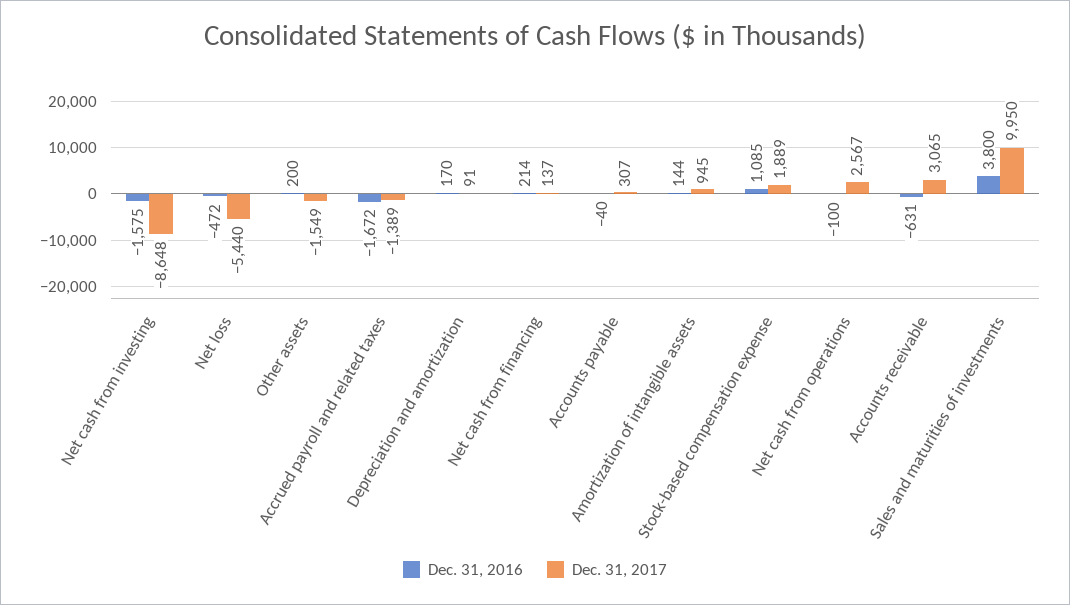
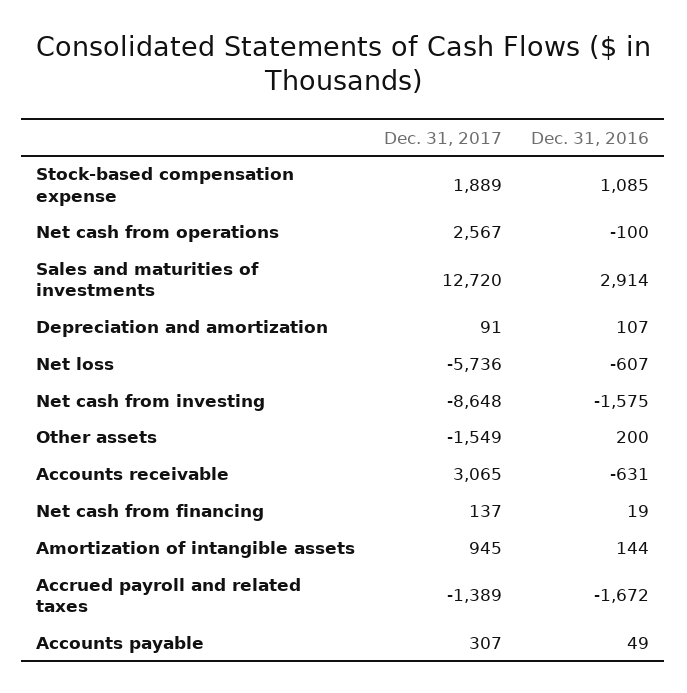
  {
    "Dec. 31, 2016": {
      "Net cash from investing": -1575,
-     "Net loss": -472,
+     "Net loss": -607,
      "Other assets": 200,
      "Accrued payroll and related taxes": -1672,
-     "Depreciation and amortization": 170,
+     "Depreciation and amortization": 107,
-     "Net cash from financing": 214,
+     "Net cash from financing": 19,
-     "Accounts payable": -40,
+     "Accounts payable": 49,
      "Amortization of intangible assets": 144,
      "Stock-based compensation expense": 1085,
      "Net cash from operations": -100,
      "Accounts receivable": -631,
-     "Sales and maturities of investments": 3800
+     "Sales and maturities of investments": 2914
    },
    "Dec. 31, 2017": {
      "Net cash from investing": -8648,
-     "Net loss": -5440,
+     "Net loss": -5736,
      "Other assets": -1549,
      "Accrued payroll and related taxes": -1389,
      "Depreciation and amortization": 91,
      "Net cash from financing": 137,
      "Accounts payable": 307,
      "Amortization of intangible assets": 945,
      "Stock-based compensation expense": 1889,
      "Net cash from operations": 2567,
      "Accounts receivable": 3065,
-     "Sales and maturities of investments": 9950
+     "Sales and maturities of investments": 12720
    }
  }

